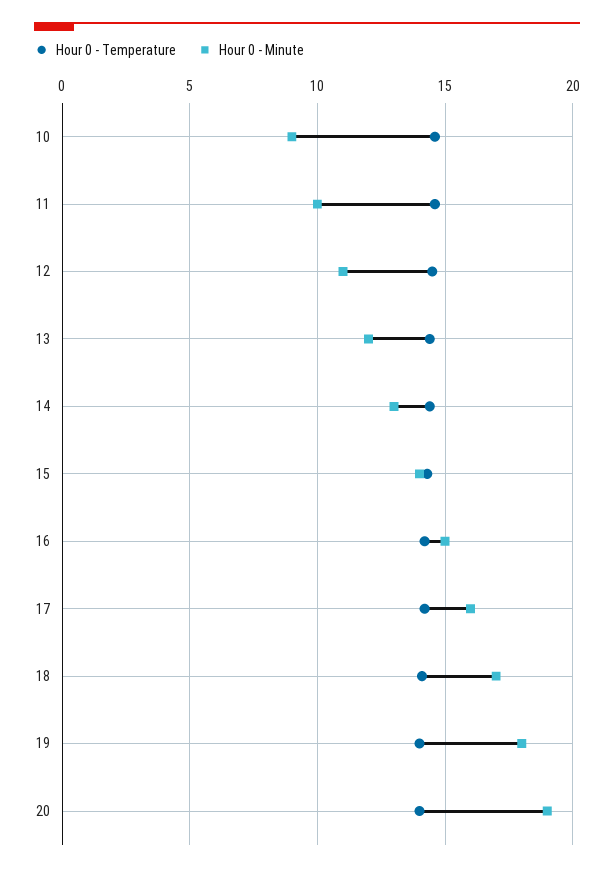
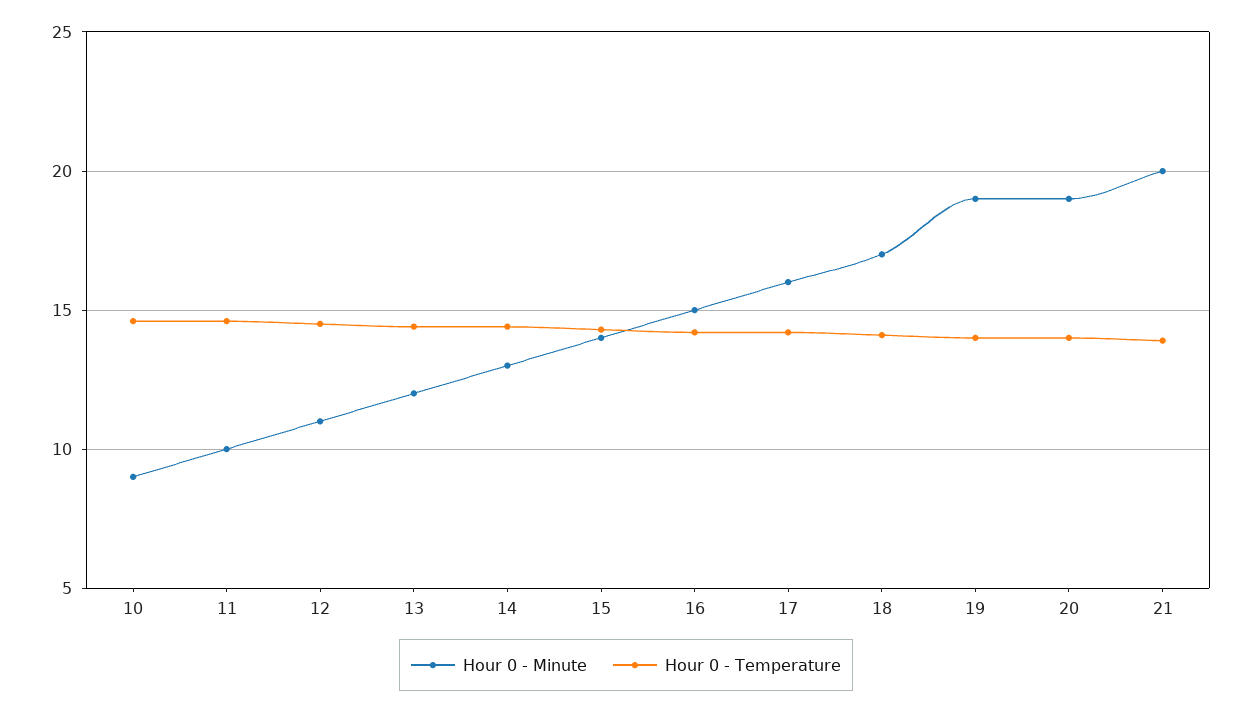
  {
    "Hour 0 - Temperature": {
      "10": 14.5,
      "11": 14.5,
      "12": 14.5,
      "13": 14.5,
      "14": 14.5,
      "15": 14.5,
      "16": 14,
      "17": 14,
      "18": 14,
      "19": 14,
-     "20": 14
+     "20": 14,
+     "21": 14
    },
    "Hour 0 - Minute": {
      "10": 9,
      "11": 10,
      "12": 11,
      "13": 12,
      "14": 13,
      "15": 14,
      "16": 15,
      "17": 16,
      "18": 17,
-     "19": 18,
+     "19": 19,
-     "20": 19
+     "20": 19,
+     "21": 20
    }
  }

